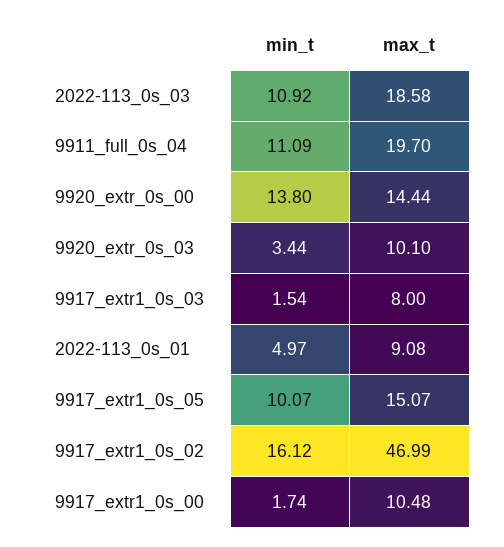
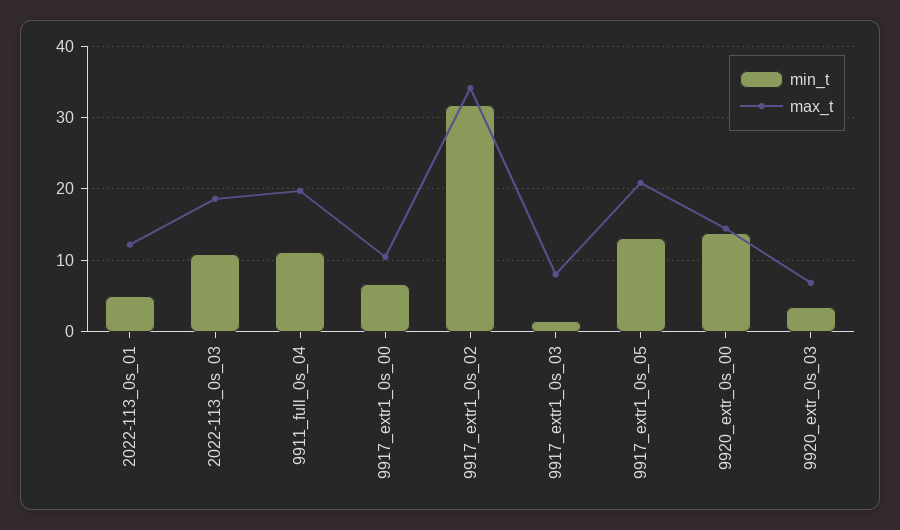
  {
    "min_t": {
      "2022-113_0s_03": 10.92,
      "9911_full_0s_04": 11.09,
      "9920_extr_0s_00": 13.8,
      "9920_extr_0s_03": 3.44,
      "9917_extr1_0s_03": 1.54,
      "2022-113_0s_01": 4.97,
-     "9917_extr1_0s_05": 10.07,
+     "9917_extr1_0s_05": 13,
-     "9917_extr1_0s_02": 16.12,
+     "9917_extr1_0s_02": 32,
-     "9917_extr1_0s_00": 1.74
+     "9917_extr1_0s_00": 7
    },
    "max_t": {
      "2022-113_0s_03": 18.58,
      "9911_full_0s_04": 19.7,
      "9920_extr_0s_00": 14.44,
-     "9920_extr_0s_03": 10.1,
+     "9920_extr_0s_03": 7,
      "9917_extr1_0s_03": 8,
-     "2022-113_0s_01": 9.08,
+     "2022-113_0s_01": 12,
-     "9917_extr1_0s_05": 15.07,
+     "9917_extr1_0s_05": 21,
-     "9917_extr1_0s_02": 46.99,
+     "9917_extr1_0s_02": 34,
      "9917_extr1_0s_00": 10.48
    }
  }

